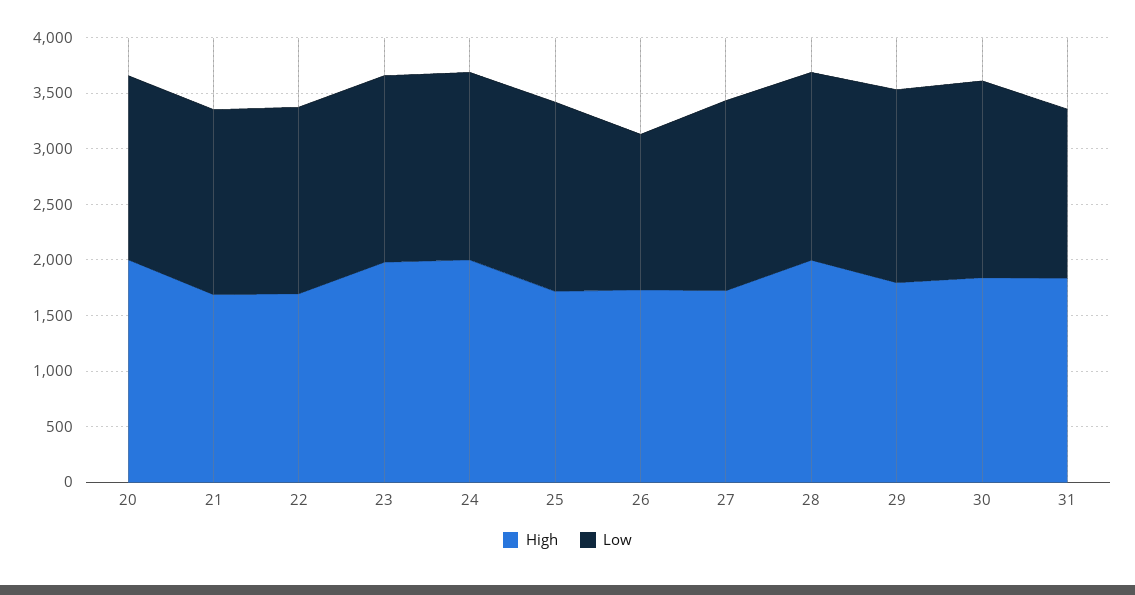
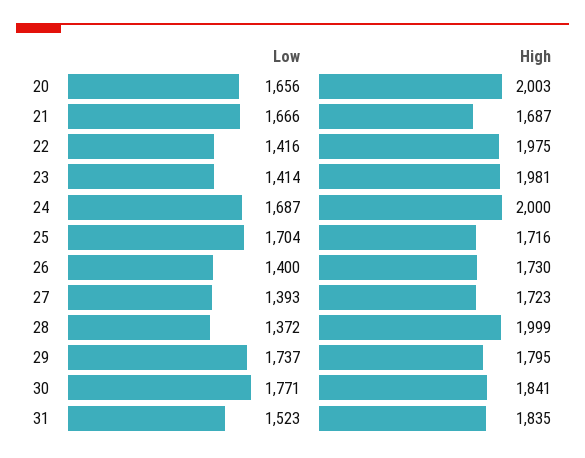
  {
    "High": {
      "20": 2003,
      "21": 1687,
-     "22": 1700,
+     "22": 1975,
      "23": 1981,
      "24": 2000,
      "25": 1716,
      "26": 1730,
      "27": 1723,
      "28": 1999,
      "29": 1795,
      "30": 1841,
      "31": 1835
    },
    "Low": {
      "20": 1656,
      "21": 1666,
-     "22": 1700,
+     "22": 1416,
-     "23": 1700,
+     "23": 1414,
      "24": 1687,
      "25": 1704,
      "26": 1400,
-     "27": 1700,
+     "27": 1393,
-     "28": 1700,
+     "28": 1372,
      "29": 1737,
      "30": 1771,
      "31": 1523
    }
  }

